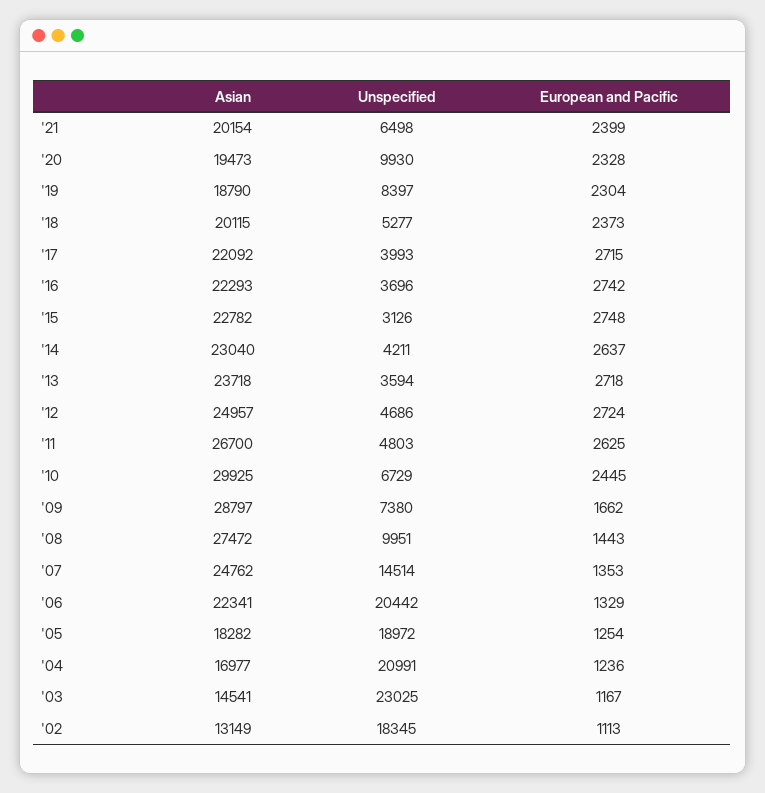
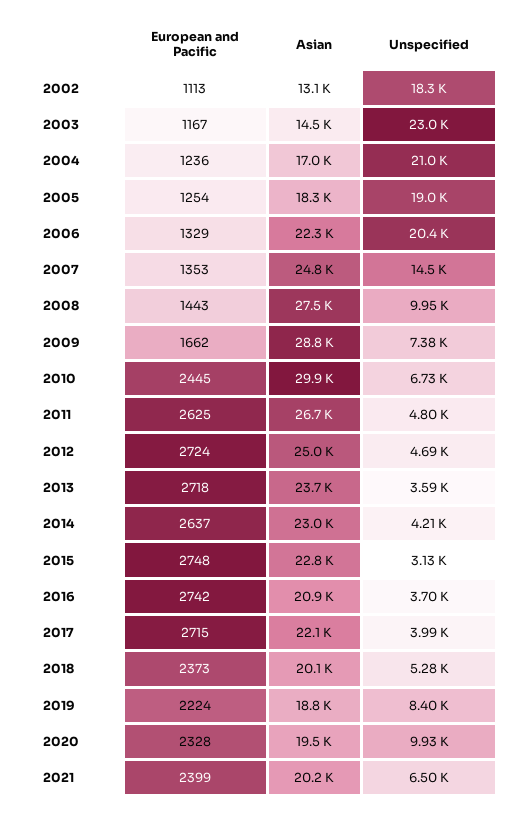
  {
    "Asian": {
      "'21": 20154,
      "'20": 19473,
      "'19": 18790,
      "'18": 20115,
      "'17": 22092,
-     "'16": 22293,
+     "'16": 20900,
      "'15": 22782,
      "'14": 23040,
      "'13": 23718,
      "'12": 24957,
      "'11": 26700,
      "'10": 29925,
      "'09": 28797,
      "'08": 27472,
      "'07": 24762,
      "'06": 22341,
      "'05": 18282,
      "'04": 16977,
      "'03": 14541,
      "'02": 13149
    },
    "Unspecified": {
      "'21": 6498,
      "'20": 9930,
      "'19": 8397,
      "'18": 5277,
      "'17": 3993,
      "'16": 3696,
      "'15": 3126,
      "'14": 4211,
      "'13": 3594,
      "'12": 4686,
      "'11": 4803,
      "'10": 6729,
      "'09": 7380,
      "'08": 9951,
      "'07": 14514,
      "'06": 20442,
      "'05": 18972,
      "'04": 20991,
      "'03": 23025,
      "'02": 18345
    },
    "European and Pacific": {
      "'21": 2399,
      "'20": 2328,
-     "'19": 2304,
+     "'19": 2224,
      "'18": 2373,
      "'17": 2715,
      "'16": 2742,
      "'15": 2748,
      "'14": 2637,
      "'13": 2718,
      "'12": 2724,
      "'11": 2625,
      "'10": 2445,
      "'09": 1662,
      "'08": 1443,
      "'07": 1353,
      "'06": 1329,
      "'05": 1254,
      "'04": 1236,
      "'03": 1167,
      "'02": 1113
    }
  }

